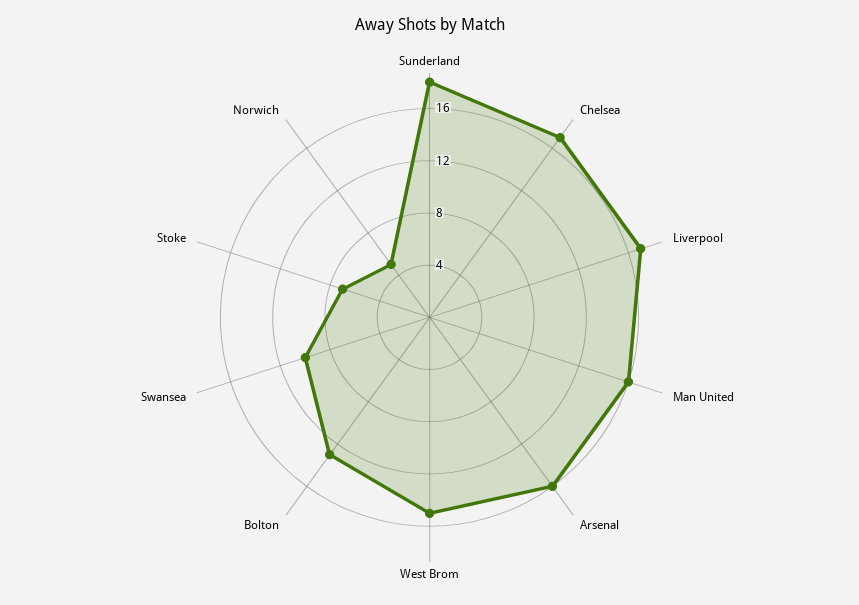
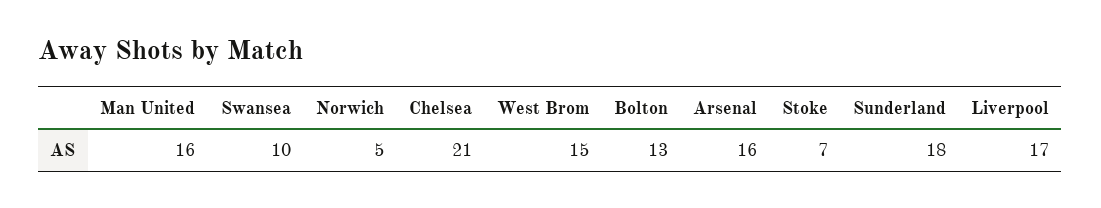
  {
    "Sunderland": 18,
-   "Chelsea": 17,
+   "Chelsea": 21,
    "Liverpool": 17,
    "Man United": 16,
    "Arsenal": 16,
    "West Brom": 15,
    "Bolton": 13,
    "Swansea": 10,
    "Stoke": 7,
    "Norwich": 5
  }

